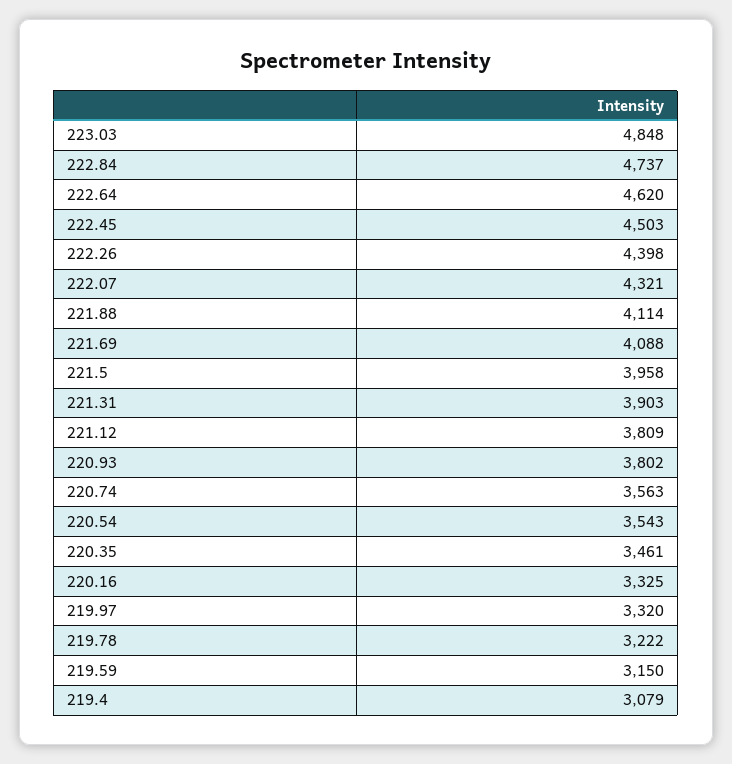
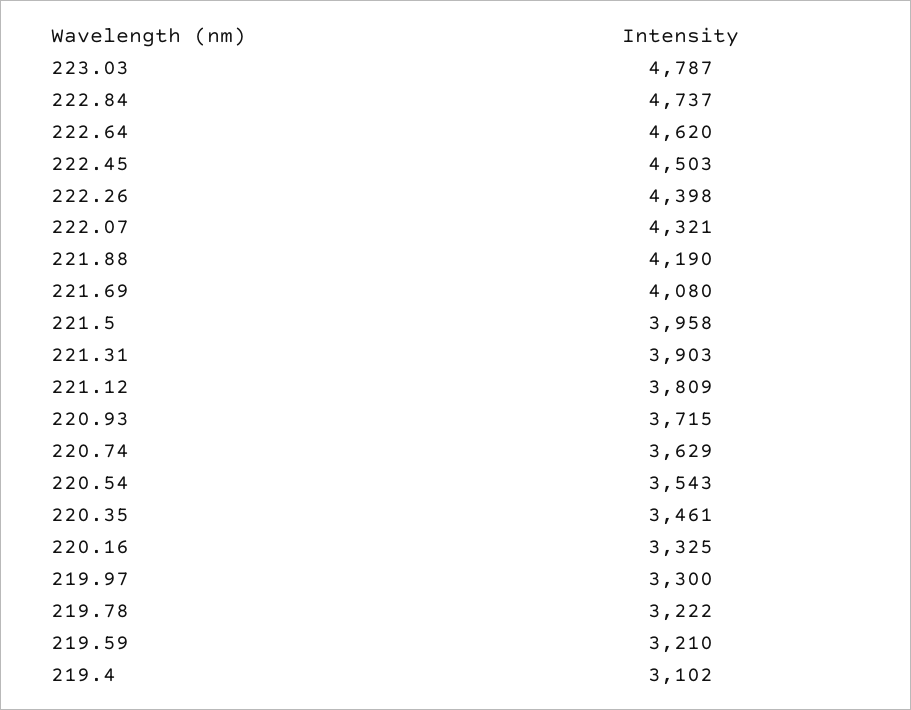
  {
-   "223.03": 4848,
+   "223.03": 4787,
    "222.84": 4737,
    "222.64": 4620,
    "222.45": 4503,
    "222.26": 4398,
    "222.07": 4321,
-   "221.88": 4114,
+   "221.88": 4190,
-   "221.69": 4088,
+   "221.69": 4080,
    "221.5": 3958,
    "221.31": 3903,
    "221.12": 3809,
-   "220.93": 3802,
+   "220.93": 3715,
-   "220.74": 3563,
+   "220.74": 3629,
    "220.54": 3543,
    "220.35": 3461,
    "220.16": 3325,
-   "219.97": 3320,
+   "219.97": 3300,
    "219.78": 3222,
-   "219.59": 3150,
+   "219.59": 3210,
-   "219.4": 3079
+   "219.4": 3102
  }

